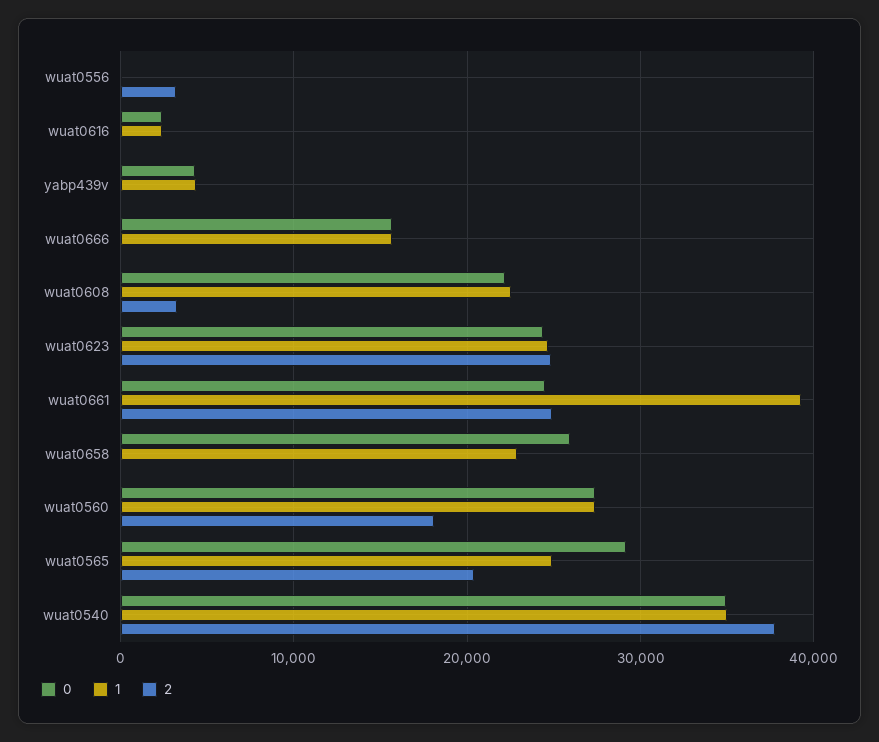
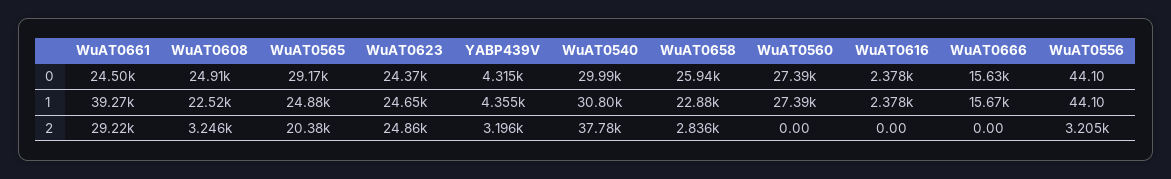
  {
    "0": {
      "wuat0556": 44.1,
      "wuat0616": 2378,
      "yabp439v": 4315,
      "wuat0666": 15630,
-     "wuat0608": 22000,
+     "wuat0608": 24910,
      "wuat0623": 24370,
      "wuat0661": 24500,
      "wuat0658": 25940,
      "wuat0560": 27390,
      "wuat0565": 29170,
-     "wuat0540": 35000
+     "wuat0540": 29990
    },
    "1": {
      "wuat0556": 44.1,
      "wuat0616": 2378,
      "yabp439v": 4355,
      "wuat0666": 15670,
      "wuat0608": 22520,
      "wuat0623": 24650,
      "wuat0661": 39270,
      "wuat0658": 22880,
      "wuat0560": 27390,
      "wuat0565": 24880,
-     "wuat0540": 35000
+     "wuat0540": 30800
    },
    "2": {
      "wuat0556": 3205,
      "wuat0616": 0,
-     "yabp439v": 0,
+     "yabp439v": 3196,
      "wuat0666": 0,
      "wuat0608": 3246,
      "wuat0623": 24860,
-     "wuat0661": 25000,
+     "wuat0661": 29220,
-     "wuat0658": 0,
+     "wuat0658": 2836,
-     "wuat0560": 18000,
+     "wuat0560": 0,
      "wuat0565": 20380,
      "wuat0540": 37780
    }
  }

